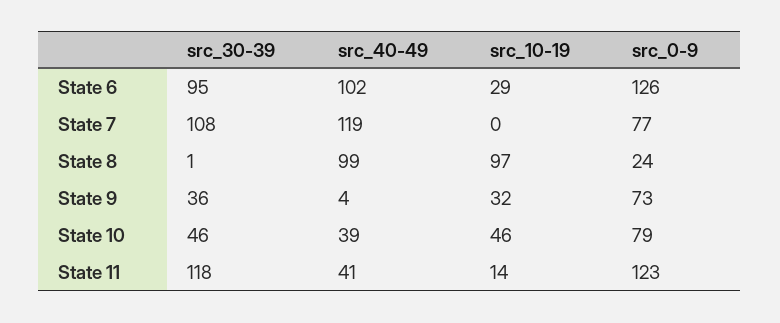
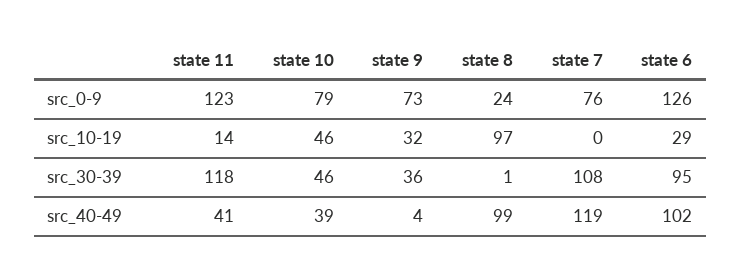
  {
    "src_30-39": {
      "State 6": 95,
      "State 7": 108,
      "State 8": 1,
      "State 9": 36,
      "State 10": 46,
      "State 11": 118
    },
    "src_40-49": {
      "State 6": 102,
      "State 7": 119,
      "State 8": 99,
      "State 9": 4,
      "State 10": 39,
      "State 11": 41
    },
    "src_10-19": {
      "State 6": 29,
      "State 7": 0,
      "State 8": 97,
      "State 9": 32,
      "State 10": 46,
      "State 11": 14
    },
    "src_0-9": {
      "State 6": 126,
-     "State 7": 77,
+     "State 7": 76,
      "State 8": 24,
      "State 9": 73,
      "State 10": 79,
      "State 11": 123
    }
  }

